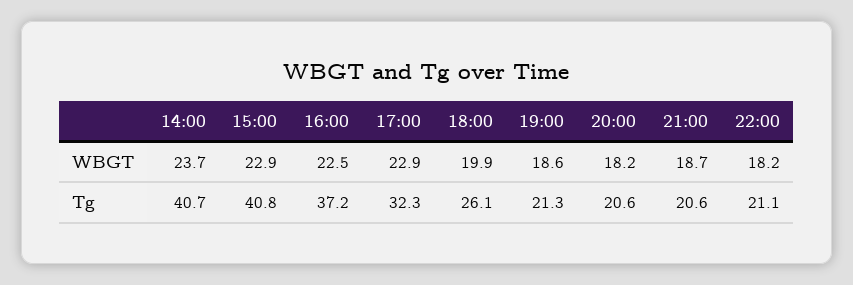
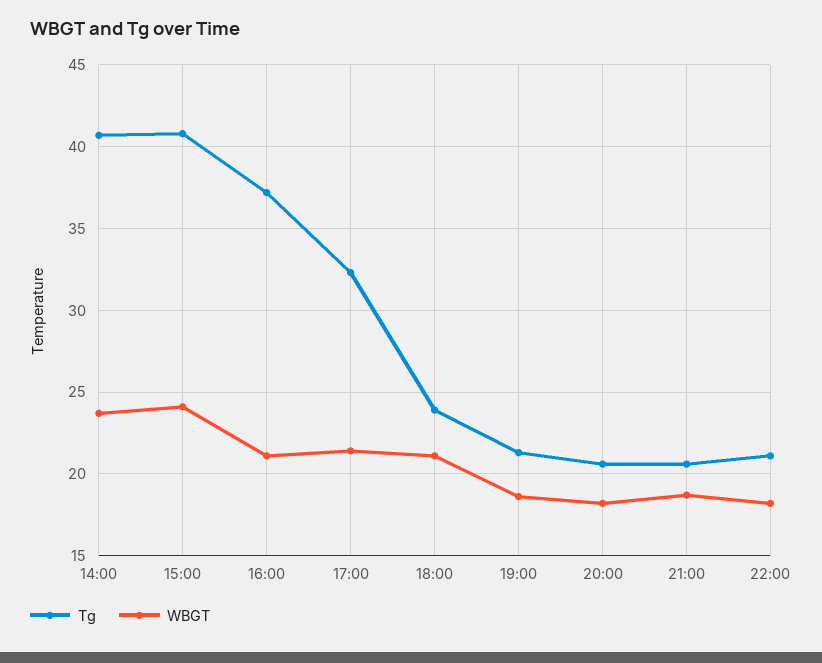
  {
    "WBGT": {
      "14:00": 23.7,
-     "15:00": 22.9,
+     "15:00": 24,
-     "16:00": 22.5,
+     "16:00": 21,
-     "17:00": 22.9,
+     "17:00": 21.5,
-     "18:00": 19.9,
+     "18:00": 21,
      "19:00": 18.6,
      "20:00": 18.2,
      "21:00": 18.7,
      "22:00": 18.2
    },
    "Tg": {
      "14:00": 40.7,
      "15:00": 40.8,
      "16:00": 37.2,
      "17:00": 32.3,
-     "18:00": 26.1,
+     "18:00": 24,
      "19:00": 21.3,
      "20:00": 20.6,
      "21:00": 20.6,
      "22:00": 21.1
    }
  }

